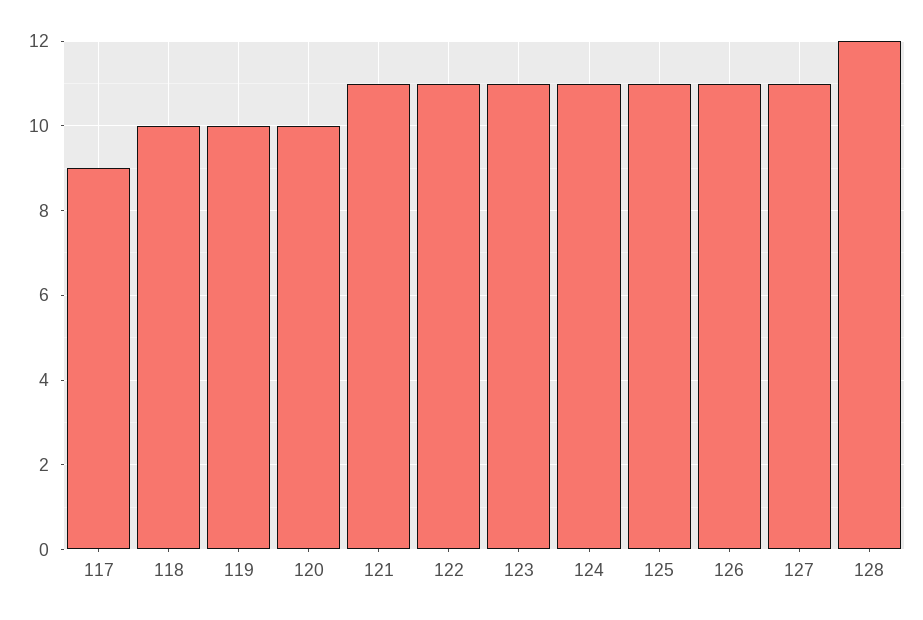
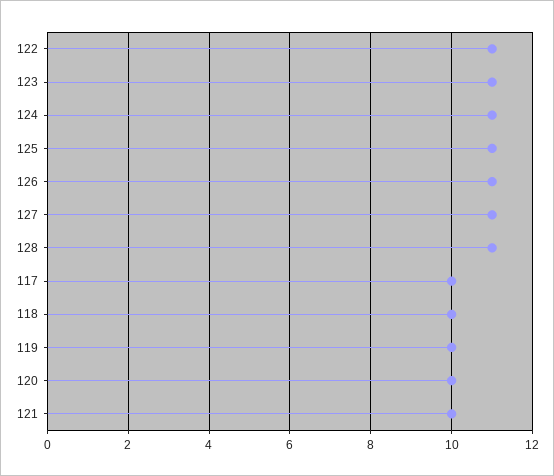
  {
-   "117": 9,
+   "117": 10,
    "118": 10,
    "119": 10,
    "120": 10,
-   "121": 11,
+   "121": 10,
    "122": 11,
    "123": 11,
    "124": 11,
    "125": 11,
    "126": 11,
    "127": 11,
-   "128": 12
+   "128": 11
  }

